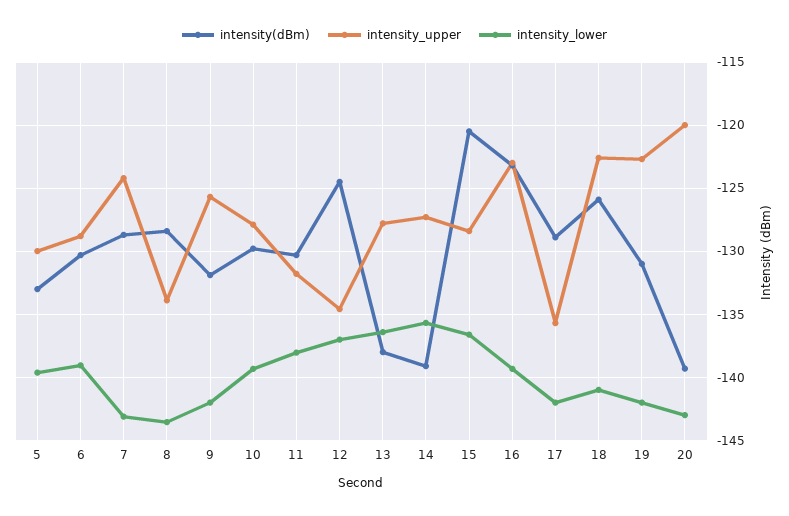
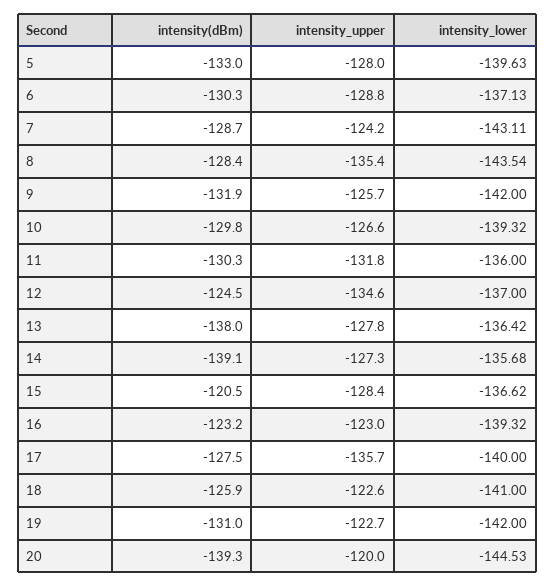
  {
    "intensity(dBm)": {
      "5": -133,
      "6": -130.3,
      "7": -128.7,
      "8": -128.4,
      "9": -131.9,
      "10": -129.8,
      "11": -130.3,
      "12": -124.5,
      "13": -138,
      "14": -139.1,
      "15": -120.5,
      "16": -123.2,
-     "17": -129,
+     "17": -127.5,
      "18": -125.9,
      "19": -131,
      "20": -139.3
    },
    "intensity_upper": {
-     "5": -130,
+     "5": -128,
      "6": -128.8,
      "7": -124.2,
-     "8": -134,
+     "8": -135.4,
      "9": -125.7,
-     "10": -128,
+     "10": -126.6,
      "11": -131.8,
      "12": -134.6,
      "13": -127.8,
      "14": -127.3,
      "15": -128.4,
      "16": -123,
      "17": -135.7,
      "18": -122.6,
      "19": -122.7,
      "20": -120
    },
    "intensity_lower": {
      "5": -139.63,
-     "6": -139,
+     "6": -137.13,
      "7": -143.11,
      "8": -143.54,
      "9": -142,
      "10": -139.32,
-     "11": -138,
+     "11": -136,
      "12": -137,
      "13": -136.42,
      "14": -135.68,
      "15": -136.62,
      "16": -139.32,
-     "17": -142,
+     "17": -140,
      "18": -141,
      "19": -142,
-     "20": -143
+     "20": -144.53
    }
  }

